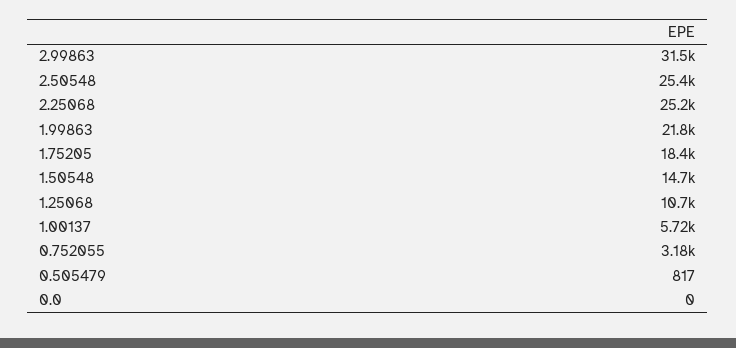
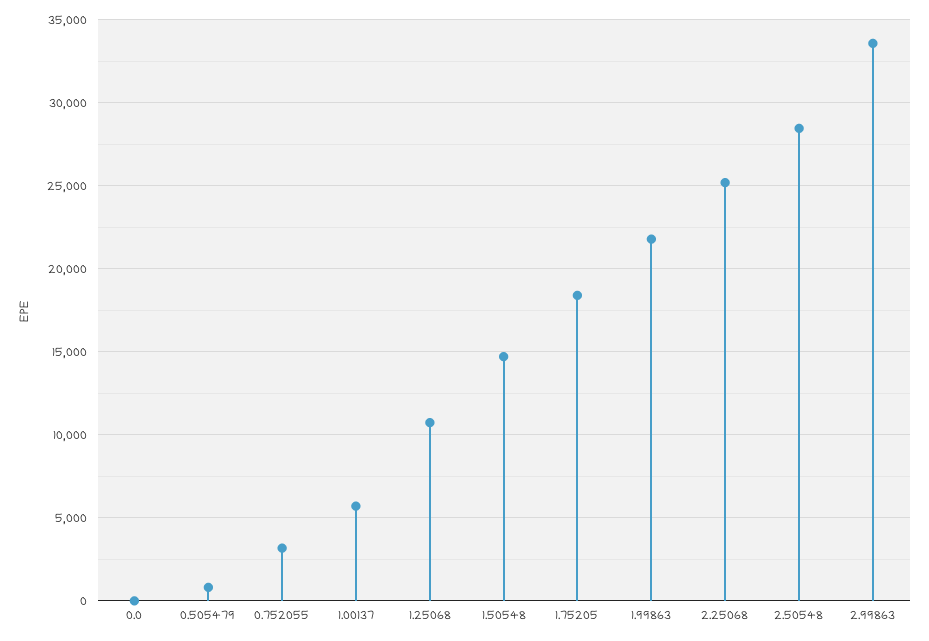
  {
-   "2.99863": 31500,
+   "2.99863": 33500,
-   "2.50548": 25400,
+   "2.50548": 28500,
    "2.25068": 25200,
    "1.99863": 21800,
    "1.75205": 18400,
    "1.50548": 14700,
    "1.25068": 10700,
    "1.00137": 5720,
    "0.752055": 3180,
    "0.505479": 817,
    "0.0": 0
  }

